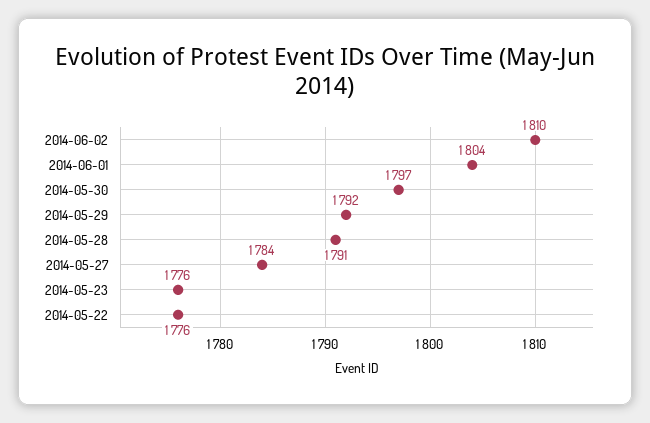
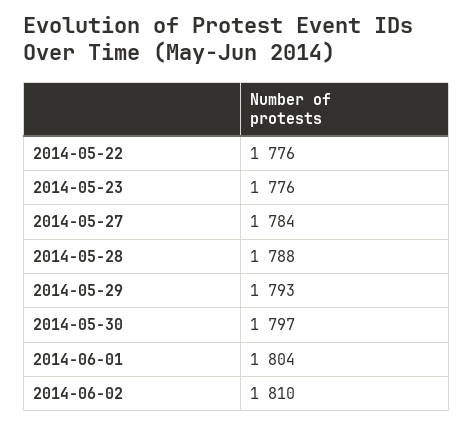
  {
    "2014-06-02": 1810,
    "2014-06-01": 1804,
    "2014-05-30": 1797,
-   "2014-05-29": 1792,
+   "2014-05-29": 1793,
-   "2014-05-28": 1791,
+   "2014-05-28": 1788,
    "2014-05-27": 1784,
    "2014-05-23": 1776,
    "2014-05-22": 1776
  }

